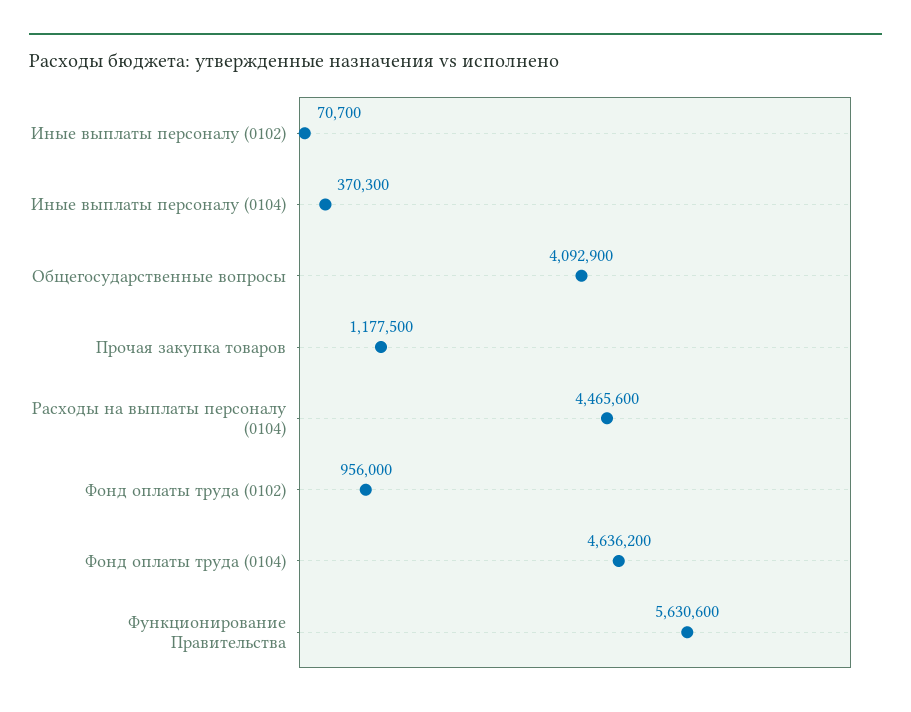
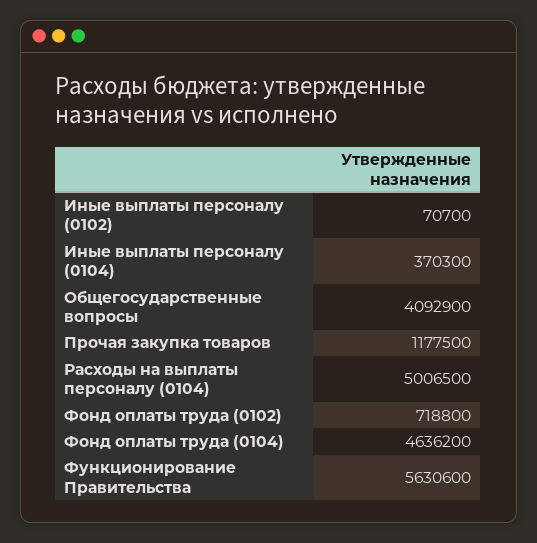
  {
    "Иные выплаты персоналу (0102)": 70700,
    "Иные выплаты персоналу (0104)": 370300,
    "Общегосударственные вопросы": 4092900,
    "Прочая закупка товаров": 1177500,
-   "Расходы на выплаты персоналу (0104)": 4465600,
+   "Расходы на выплаты персоналу (0104)": 5006500,
-   "Фонд оплаты труда (0102)": 956000,
+   "Фонд оплаты труда (0102)": 718800,
    "Фонд оплаты труда (0104)": 4636200,
    "Функционирование Правительства": 5630600
  }

